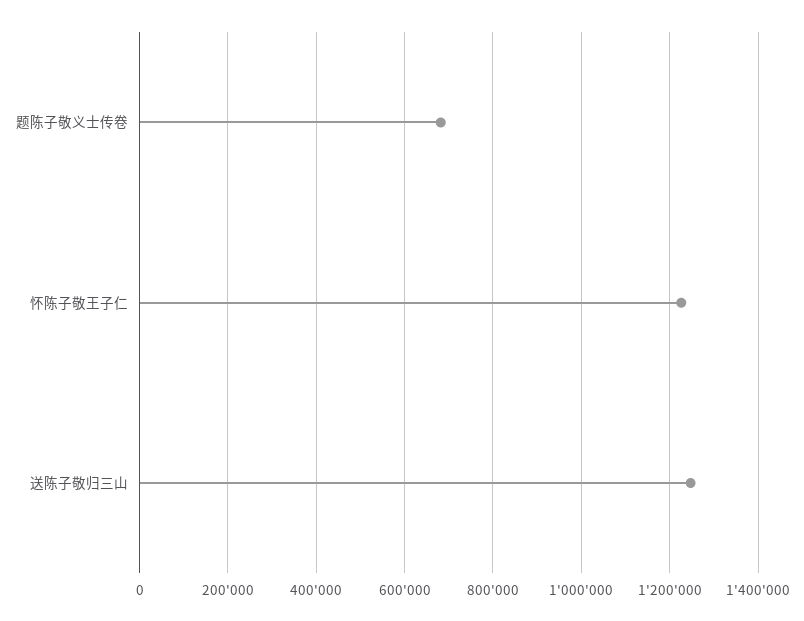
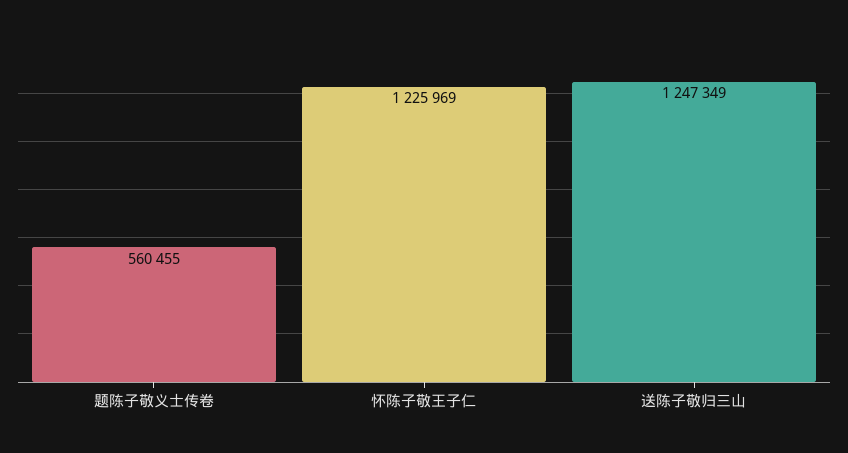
  {
-   "题陈子敬义士传卷": 680000,
+   "题陈子敬义士传卷": 560455,
    "怀陈子敬王子仁": 1225969,
    "送陈子敬归三山": 1247349
  }

